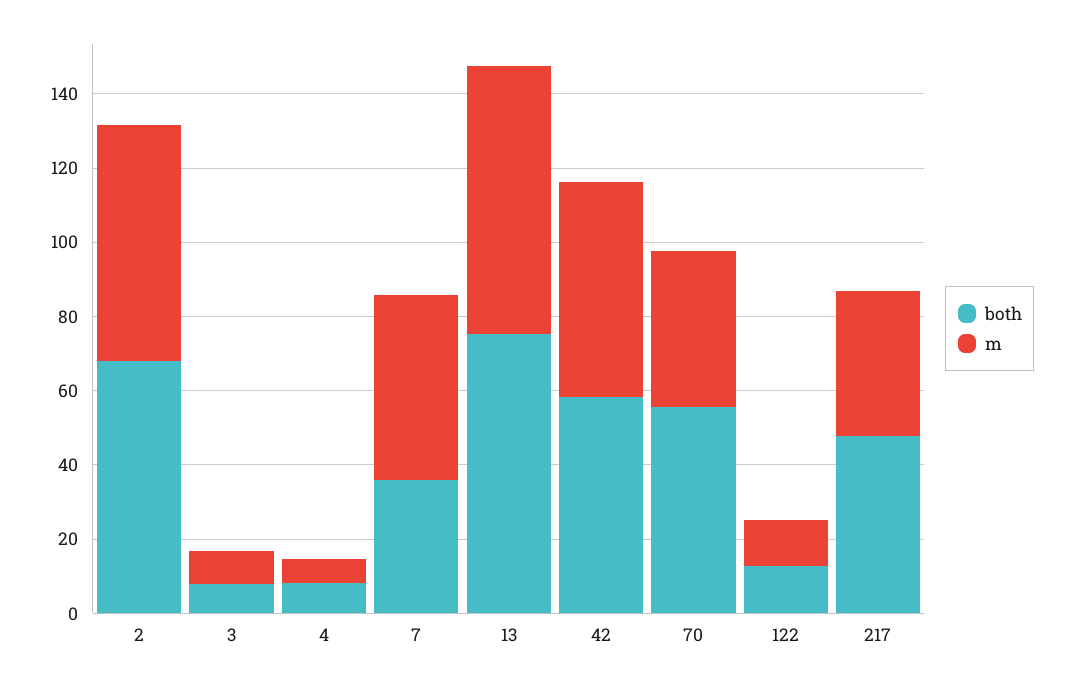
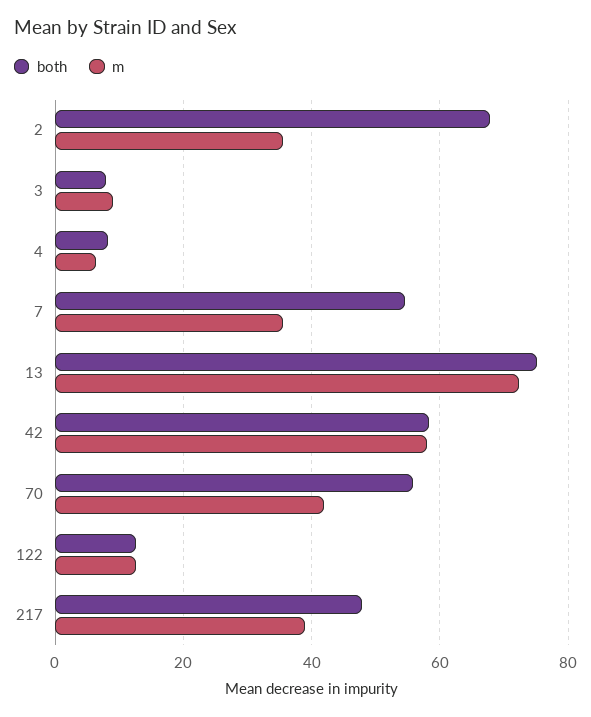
  {
    "both": {
      "2": 68,
      "3": 8,
      "4": 8,
-     "7": 35,
+     "7": 54,
      "13": 76,
      "42": 58,
      "70": 56,
      "122": 12,
      "217": 48
    },
    "m": {
-     "2": 65,
+     "2": 36,
      "3": 8,
      "4": 6,
-     "7": 50,
+     "7": 36,
      "13": 72,
      "42": 58,
      "70": 42,
      "122": 12,
      "217": 38
    }
  }

